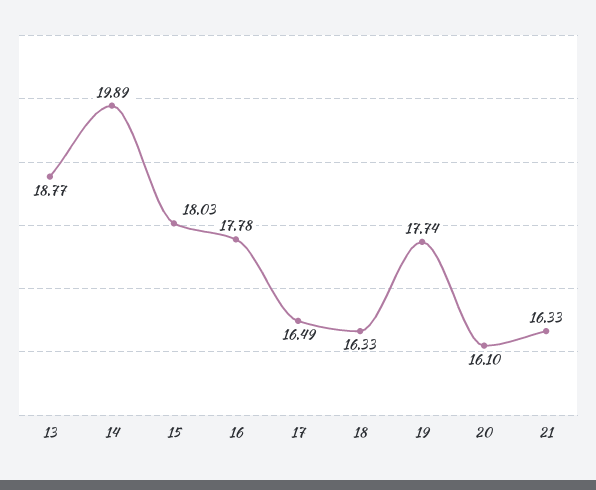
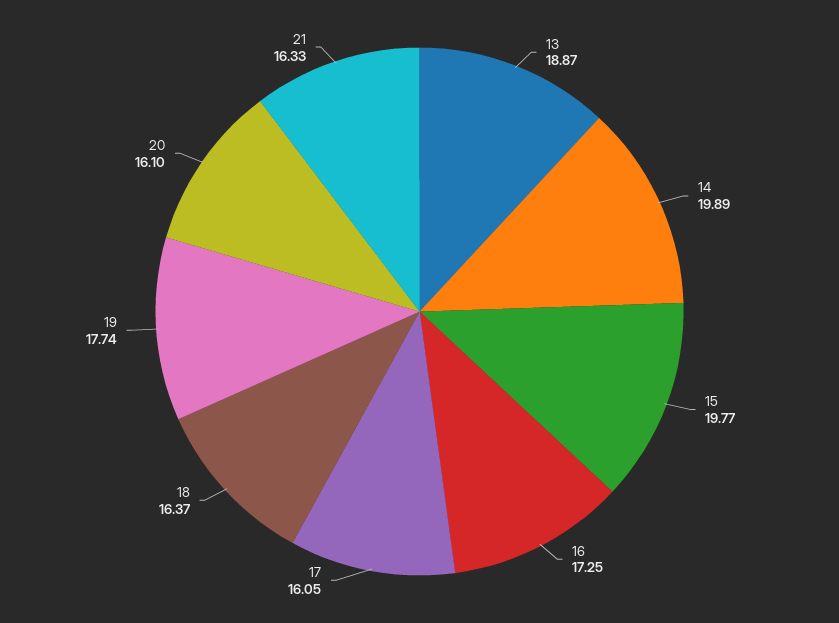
  {
-   "13": 18.77,
+   "13": 18.87,
    "14": 19.89,
-   "15": 18.03,
+   "15": 19.77,
-   "16": 17.78,
+   "16": 17.25,
-   "17": 16.49,
+   "17": 16.05,
-   "18": 16.33,
+   "18": 16.37,
    "19": 17.74,
    "20": 16.1,
    "21": 16.33
  }

